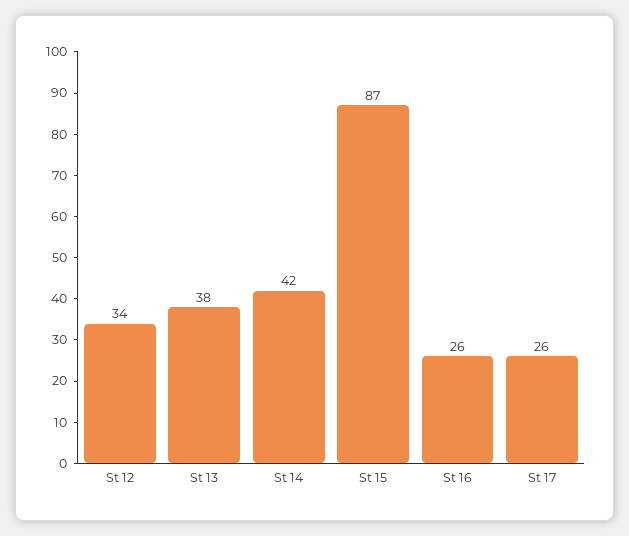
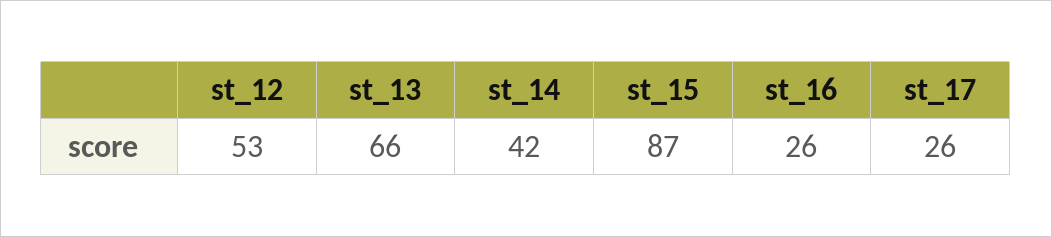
  {
-   "St 12": 34,
+   "St 12": 53,
-   "St 13": 38,
+   "St 13": 66,
    "St 14": 42,
    "St 15": 87,
    "St 16": 26,
    "St 17": 26
  }

